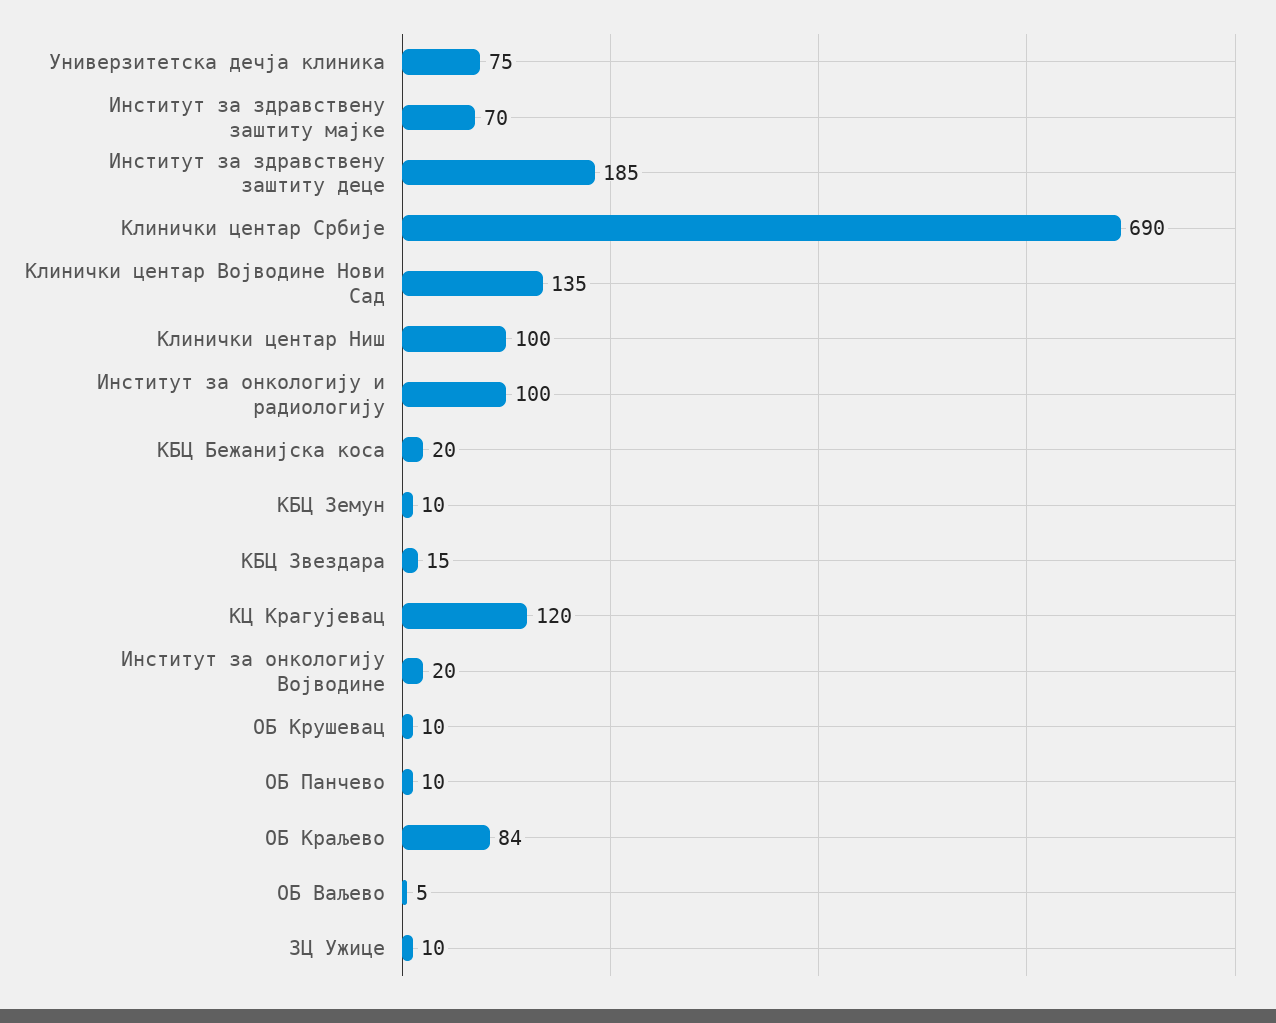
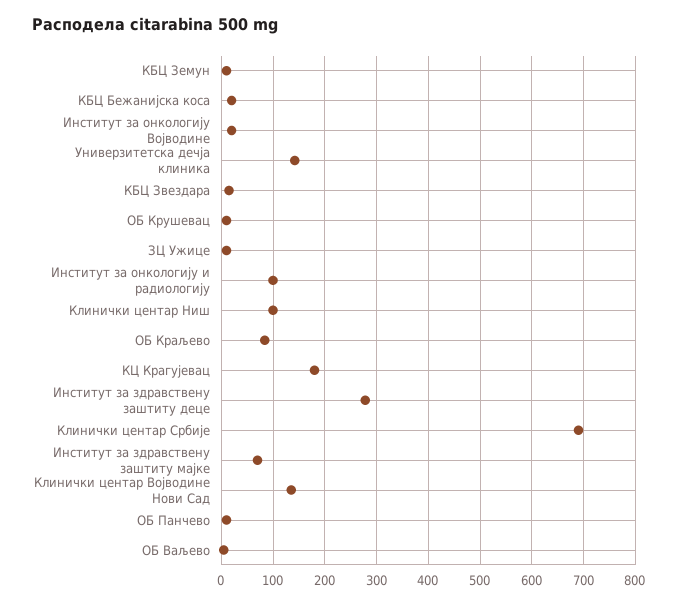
  {
-   "Универзитетска дечја клиника": 75,
+   "Универзитетска дечја клиника": 140,
    "Институт за здравствену заштиту мајке": 70,
-   "Институт за здравствену заштиту деце": 185,
+   "Институт за здравствену заштиту деце": 280,
    "Клинички центар Србије": 690,
    "Клинички центар Војводине Нови Сад": 135,
    "Клинички центар Ниш": 100,
    "Институт за онкологију и радиологију": 100,
    "КБЦ Бежанијска коса": 20,
    "КБЦ Земун": 10,
    "КБЦ Звездара": 15,
-   "КЦ Крагујевац": 120,
+   "КЦ Крагујевац": 180,
    "Институт за онкологију Војводине": 20,
    "ОБ Крушевац": 10,
    "ОБ Панчево": 10,
    "ОБ Краљево": 84,
    "ОБ Ваљево": 5,
    "ЗЦ Ужице": 10
  }

